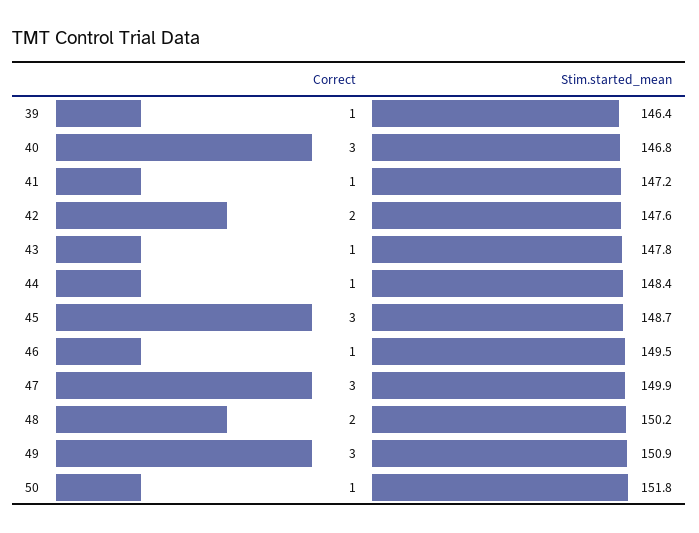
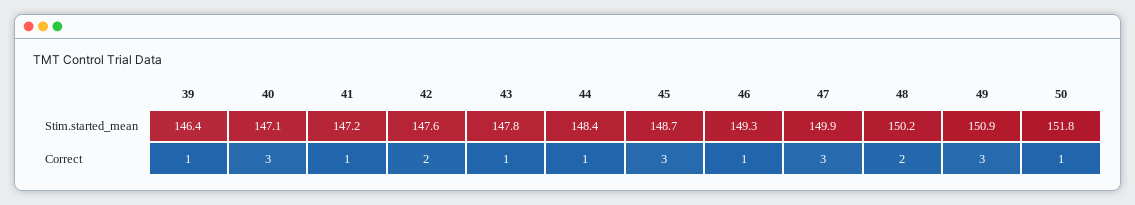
  {
    "Correct": {
      "39": 1,
      "40": 3,
      "41": 1,
      "42": 2,
      "43": 1,
      "44": 1,
      "45": 3,
      "46": 1,
      "47": 3,
      "48": 2,
      "49": 3,
      "50": 1
    },
    "Stim.started_mean": {
      "39": 146.4,
-     "40": 146.8,
+     "40": 147.1,
      "41": 147.2,
      "42": 147.6,
      "43": 147.8,
      "44": 148.4,
      "45": 148.7,
-     "46": 149.5,
+     "46": 149.3,
      "47": 149.9,
      "48": 150.2,
      "49": 150.9,
      "50": 151.8
    }
  }

